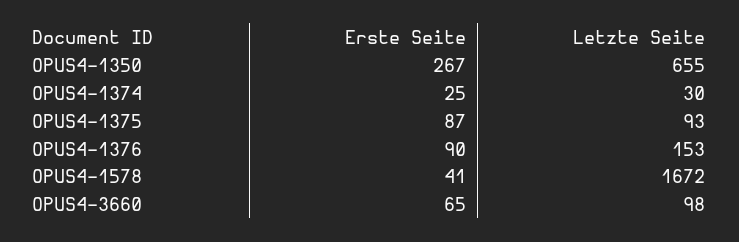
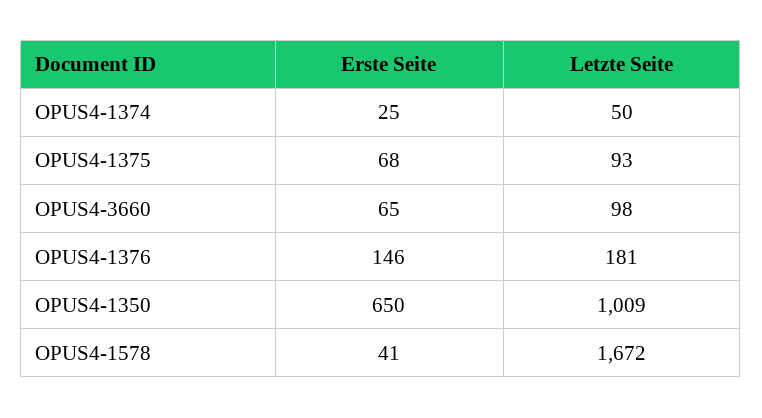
  {
    "Erste Seite": {
-     "OPUS4-1350": 267,
+     "OPUS4-1350": 650,
      "OPUS4-1374": 25,
-     "OPUS4-1375": 87,
+     "OPUS4-1375": 68,
-     "OPUS4-1376": 90,
+     "OPUS4-1376": 146,
      "OPUS4-1578": 41,
      "OPUS4-3660": 65
    },
    "Letzte Seite": {
-     "OPUS4-1350": 655,
+     "OPUS4-1350": 1009,
-     "OPUS4-1374": 30,
+     "OPUS4-1374": 50,
      "OPUS4-1375": 93,
-     "OPUS4-1376": 153,
+     "OPUS4-1376": 181,
      "OPUS4-1578": 1672,
      "OPUS4-3660": 98
    }
  }

